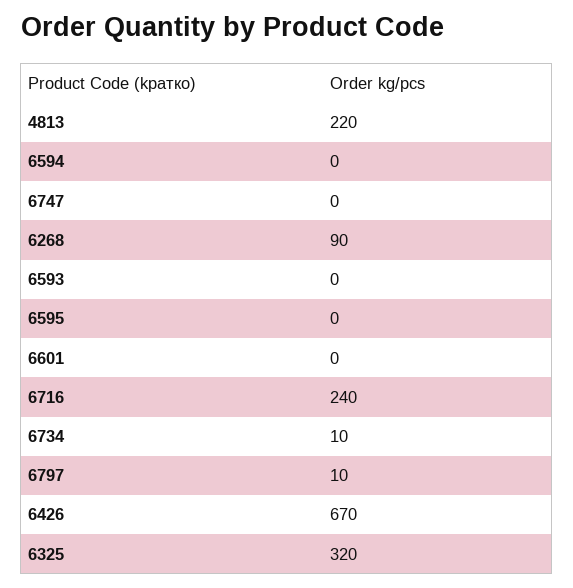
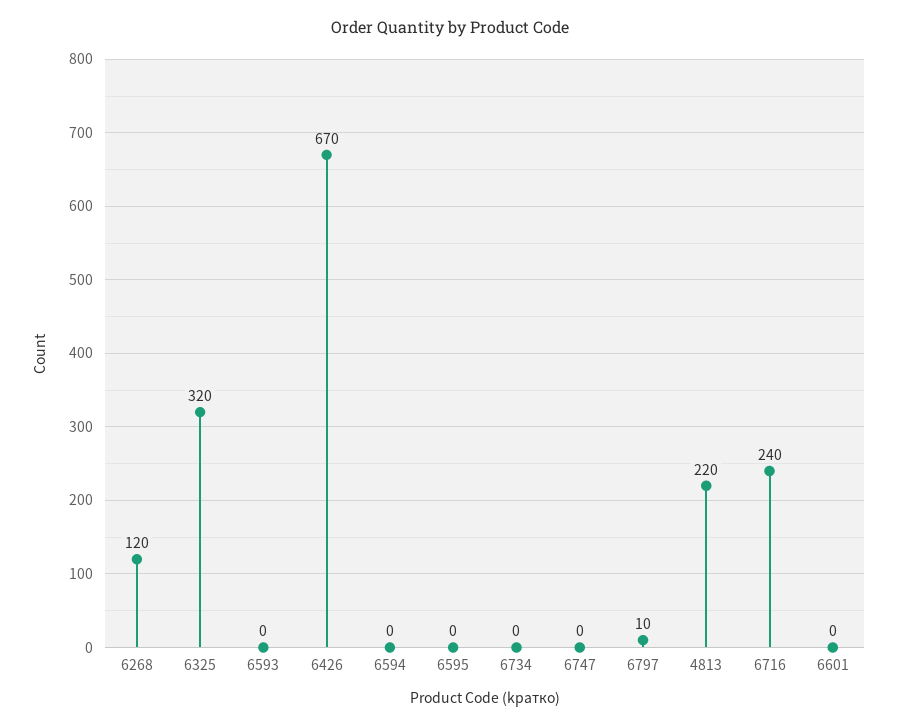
  {
    "4813": 220,
    "6594": 0,
    "6747": 0,
-   "6268": 90,
+   "6268": 120,
    "6593": 0,
    "6595": 0,
    "6601": 0,
    "6716": 240,
-   "6734": 10,
+   "6734": 0,
    "6797": 10,
    "6426": 670,
    "6325": 320
  }

